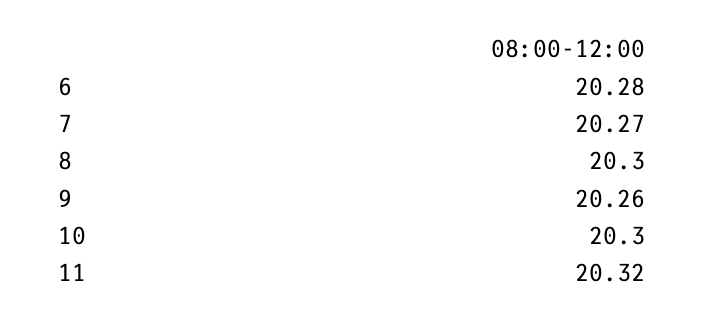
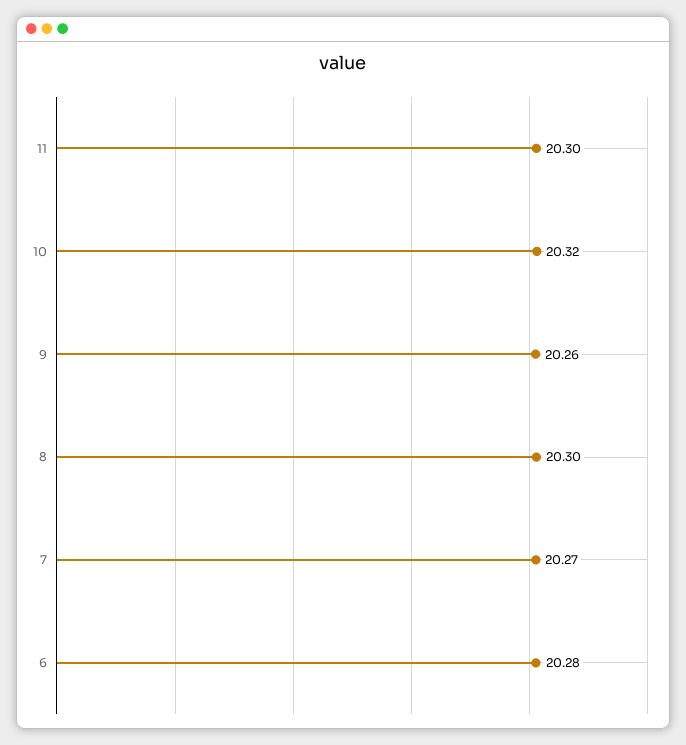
  {
    "6": 20.28,
    "7": 20.27,
    "8": 20.3,
    "9": 20.26,
-   "10": 20.3,
+   "10": 20.32,
-   "11": 20.32
+   "11": 20.3
  }

